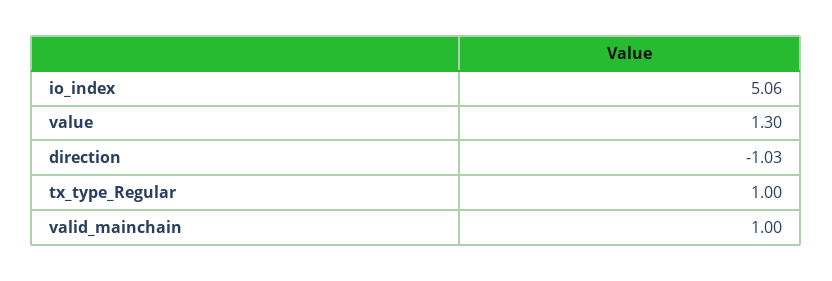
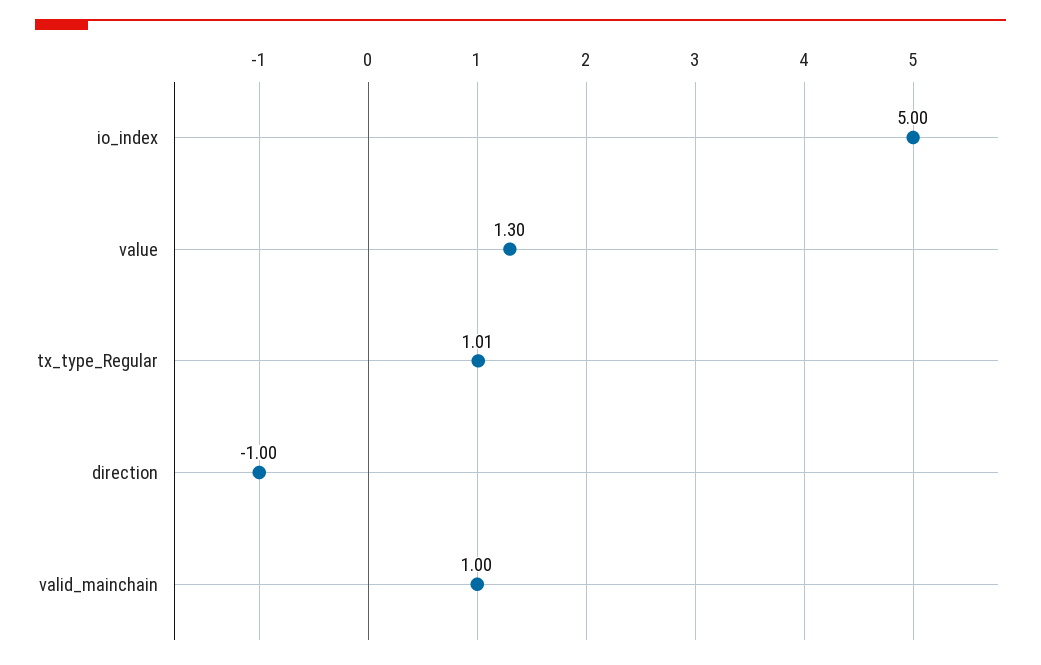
  {
-   "io_index": 5.06,
+   "io_index": 5,
    "value": 1.3,
-   "direction": -1.03,
+   "direction": -1,
-   "tx_type_Regular": 1,
+   "tx_type_Regular": 1.01,
    "valid_mainchain": 1
  }

